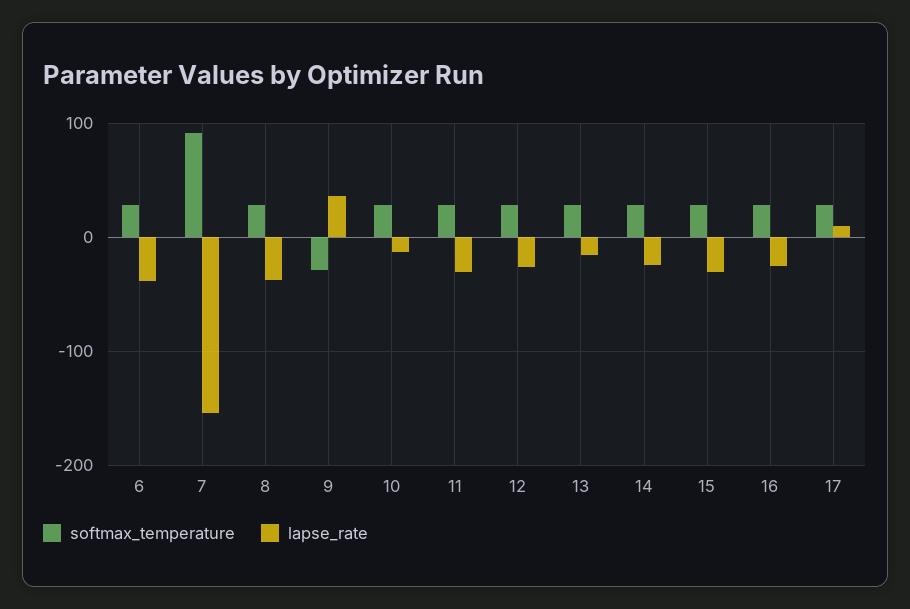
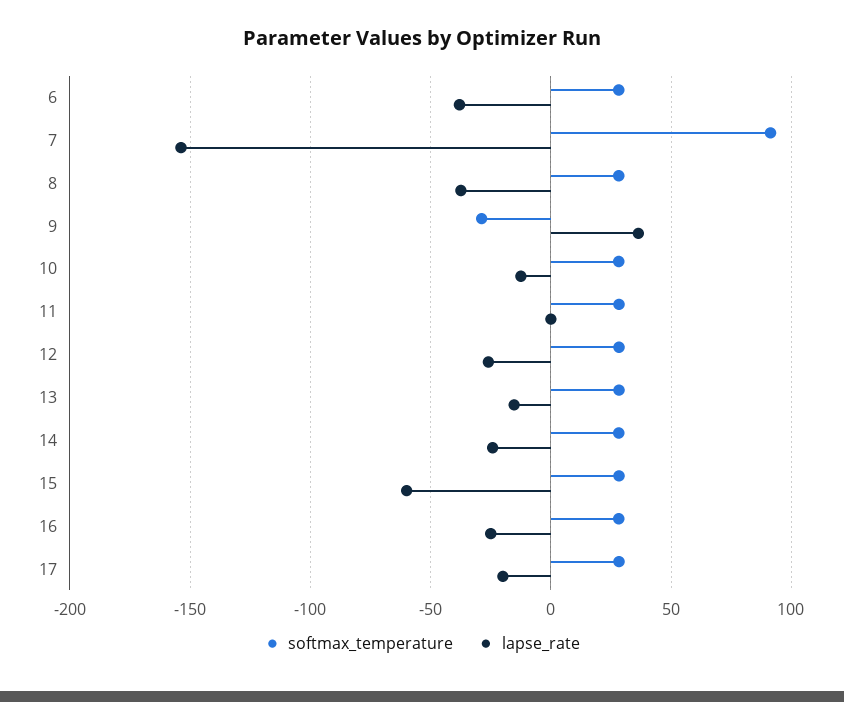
  {
    "softmax_temperature": {
      "6": 30,
      "7": 90,
      "8": 30,
      "9": -30,
      "10": 30,
      "11": 30,
      "12": 30,
      "13": 30,
      "14": 30,
      "15": 30,
      "16": 30,
      "17": 30
    },
    "lapse_rate": {
      "6": -40,
      "7": -155,
      "8": -35,
      "9": 35,
      "10": -15,
-     "11": -30,
+     "11": 0,
      "12": -25,
      "13": -15,
      "14": -25,
-     "15": -30,
+     "15": -60,
      "16": -25,
-     "17": 10
+     "17": -20
    }
  }

